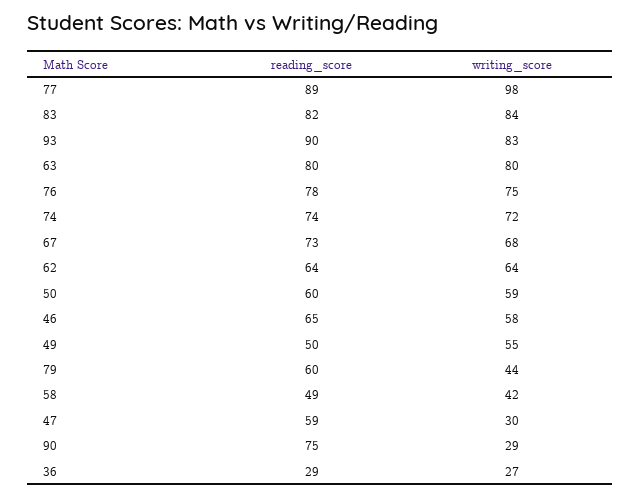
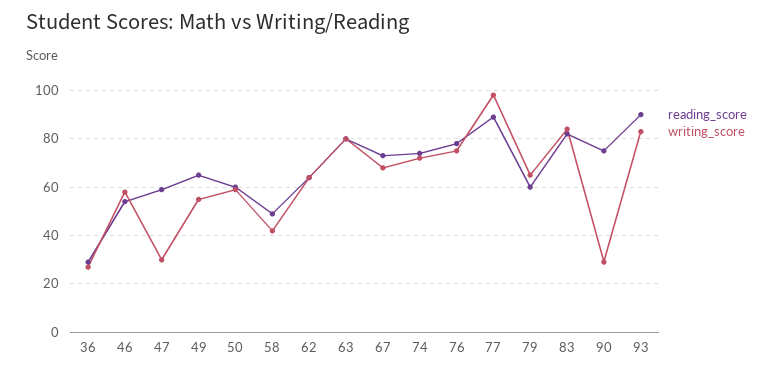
  {
    "reading_score": {
      "77": 89,
      "83": 82,
      "93": 90,
      "63": 80,
      "76": 78,
      "74": 74,
      "67": 73,
      "62": 64,
      "50": 60,
-     "46": 65,
+     "46": 55,
-     "49": 50,
+     "49": 65,
      "79": 60,
      "58": 49,
      "47": 59,
      "90": 75,
      "36": 29
    },
    "writing_score": {
      "77": 98,
      "83": 84,
      "93": 83,
      "63": 80,
      "76": 75,
      "74": 72,
      "67": 68,
      "62": 64,
      "50": 59,
      "46": 58,
      "49": 55,
-     "79": 44,
+     "79": 65,
      "58": 42,
      "47": 30,
      "90": 29,
      "36": 27
    }
  }

